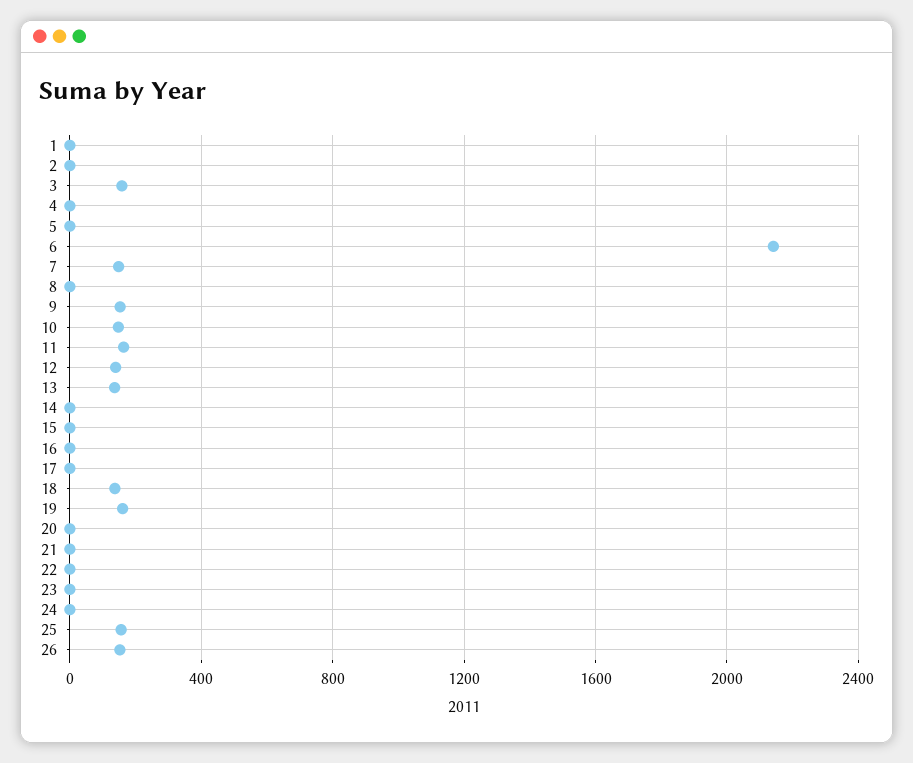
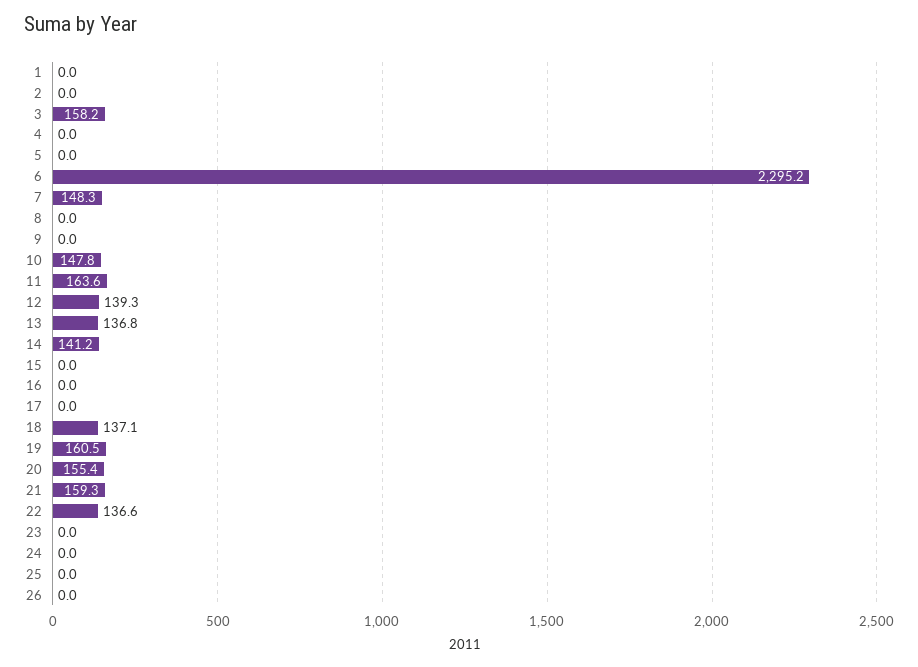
  {
    "1": 0,
    "2": 0,
    "3": 158.2,
    "4": 0,
    "5": 0,
-   "6": 2150,
+   "6": 2295.2,
    "7": 148.3,
    "8": 0,
-   "9": 150,
+   "9": 0,
    "10": 147.8,
    "11": 163.6,
    "12": 139.3,
    "13": 136.8,
-   "14": 0,
+   "14": 141.2,
    "15": 0,
    "16": 0,
    "17": 0,
    "18": 137.1,
    "19": 160.5,
-   "20": 0,
+   "20": 155.4,
-   "21": 0,
+   "21": 159.3,
-   "22": 0,
+   "22": 136.6,
    "23": 0,
    "24": 0,
-   "25": 150,
+   "25": 0,
-   "26": 150
+   "26": 0
  }

